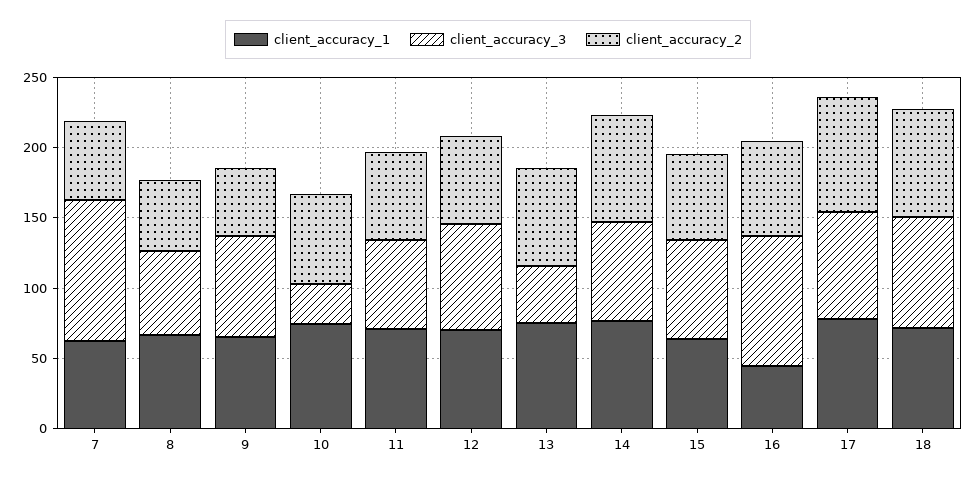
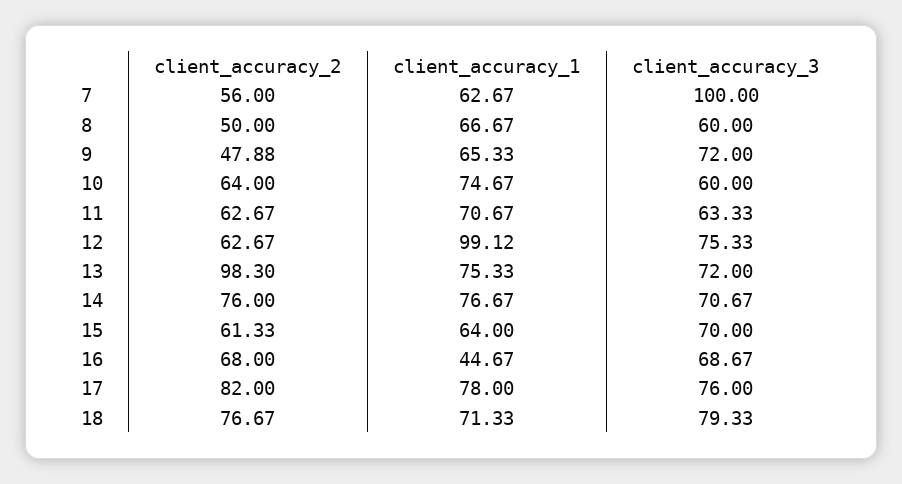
  {
    "client_accuracy_1": {
      "7": 62.67,
      "8": 66.67,
      "9": 65.33,
      "10": 74.67,
      "11": 70.67,
-     "12": 70,
+     "12": 99.12,
      "13": 75.33,
      "14": 76.67,
      "15": 64,
      "16": 44.67,
      "17": 78,
      "18": 71.33
    },
    "client_accuracy_3": {
      "7": 100,
      "8": 60,
      "9": 72,
-     "10": 30,
+     "10": 60,
      "11": 63.33,
      "12": 75.33,
-     "13": 40,
+     "13": 72,
      "14": 70.67,
      "15": 70,
-     "16": 90,
+     "16": 68.67,
      "17": 76,
      "18": 79.33
    },
    "client_accuracy_2": {
      "7": 56,
      "8": 50,
      "9": 47.88,
      "10": 64,
      "11": 62.67,
      "12": 62.67,
-     "13": 70,
+     "13": 98.3,
      "14": 76,
      "15": 61.33,
      "16": 68,
      "17": 82,
      "18": 76.67
    }
  }

